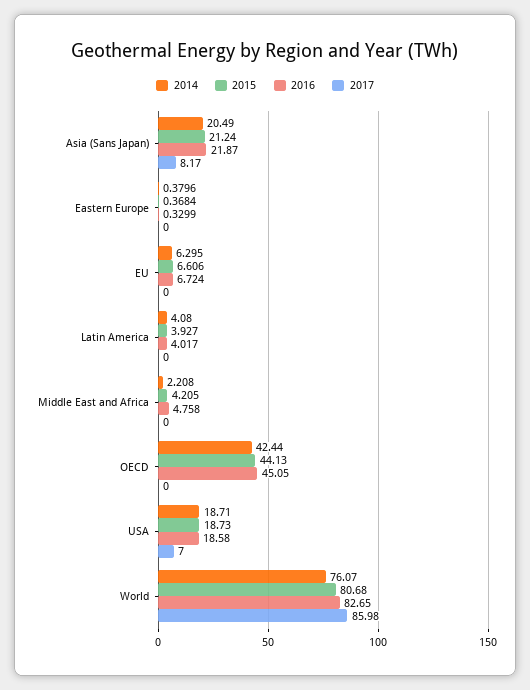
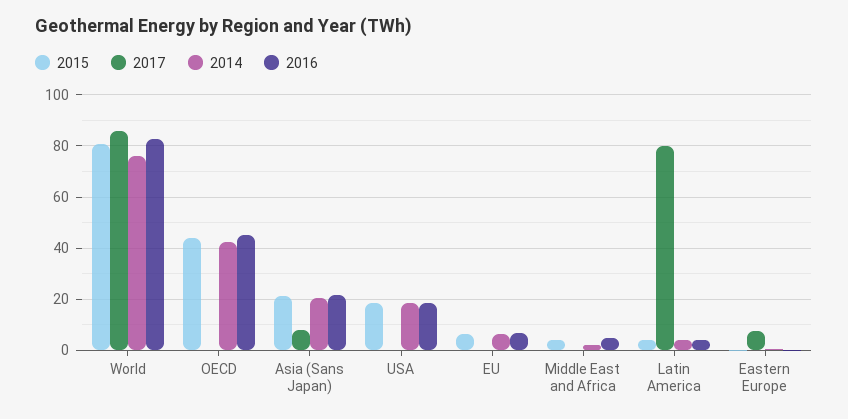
  {
    "2014": {
      "Asia (Sans Japan)": 20.49,
      "Eastern Europe": 0.3796,
      "EU": 6.295,
      "Latin America": 4.08,
      "Middle East and Africa": 2.208,
      "OECD": 42.44,
      "USA": 18.71,
      "World": 76.07
    },
    "2015": {
      "Asia (Sans Japan)": 21.24,
      "Eastern Europe": 0.3684,
      "EU": 6.606,
      "Latin America": 3.927,
      "Middle East and Africa": 4.205,
      "OECD": 44.13,
      "USA": 18.73,
      "World": 80.68
    },
    "2016": {
      "Asia (Sans Japan)": 21.87,
      "Eastern Europe": 0.3299,
      "EU": 6.724,
      "Latin America": 4.017,
      "Middle East and Africa": 4.758,
      "OECD": 45.05,
      "USA": 18.58,
      "World": 82.65
    },
    "2017": {
      "Asia (Sans Japan)": 8.17,
-     "Eastern Europe": 0,
+     "Eastern Europe": 7.5,
      "EU": 0,
-     "Latin America": 0,
+     "Latin America": 80,
      "Middle East and Africa": 0,
      "OECD": 0,
-     "USA": 7,
+     "USA": 0,
      "World": 85.98
    }
  }

